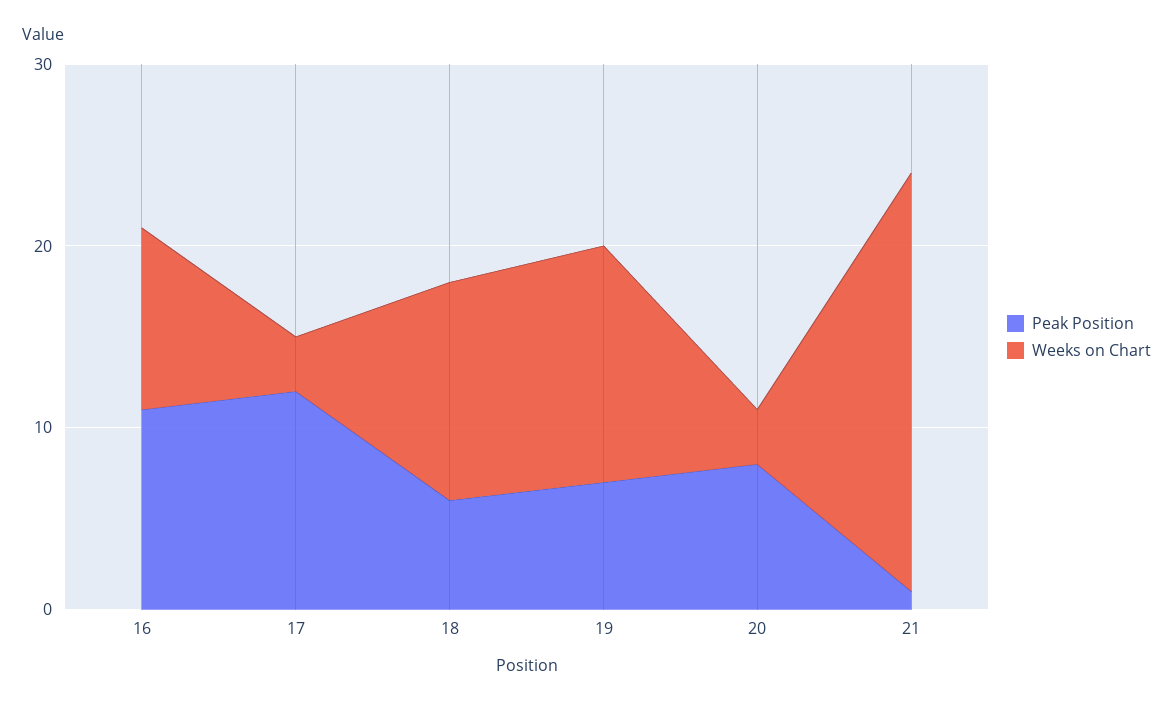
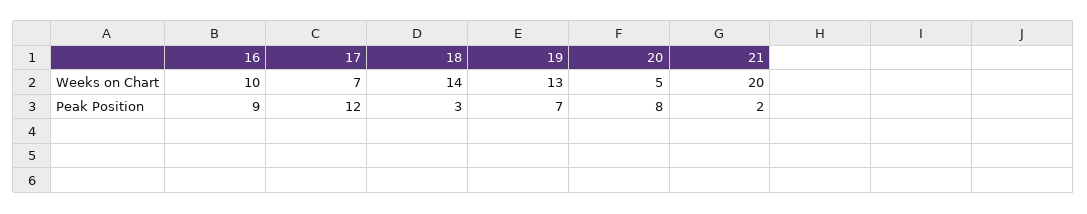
  {
    "Peak Position": {
-     "16": 11,
+     "16": 9,
      "17": 12,
-     "18": 6,
+     "18": 3,
      "19": 7,
      "20": 8,
-     "21": 1
+     "21": 2
    },
    "Weeks on Chart": {
      "16": 10,
-     "17": 3,
+     "17": 7,
-     "18": 12,
+     "18": 14,
      "19": 13,
-     "20": 3,
+     "20": 5,
-     "21": 23
+     "21": 20
    }
  }

